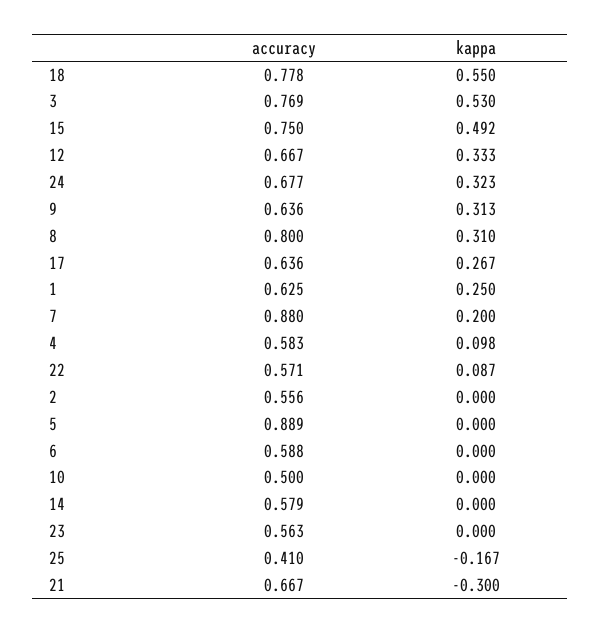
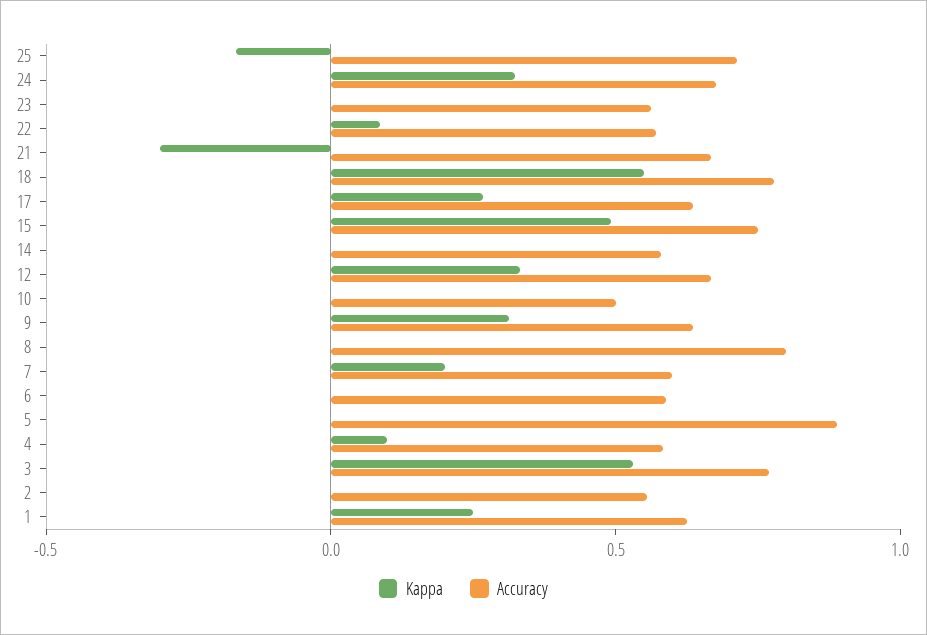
  {
    "accuracy": {
      "18": 0.778,
      "3": 0.769,
      "15": 0.75,
      "12": 0.667,
      "24": 0.677,
      "9": 0.636,
      "8": 0.8,
      "17": 0.636,
      "1": 0.625,
-     "7": 0.88,
+     "7": 0.6,
      "4": 0.583,
      "22": 0.571,
      "2": 0.556,
      "5": 0.889,
      "6": 0.588,
      "10": 0.5,
      "14": 0.579,
      "23": 0.563,
-     "25": 0.41,
+     "25": 0.7,
      "21": 0.667
    },
    "kappa": {
      "18": 0.55,
      "3": 0.53,
      "15": 0.492,
      "12": 0.333,
      "24": 0.323,
      "9": 0.313,
-     "8": 0.31,
+     "8": 0,
      "17": 0.267,
      "1": 0.25,
      "7": 0.2,
      "4": 0.098,
      "22": 0.087,
      "2": 0,
      "5": 0,
      "6": 0,
      "10": 0,
      "14": 0,
      "23": 0,
      "25": -0.167,
      "21": -0.3
    }
  }

